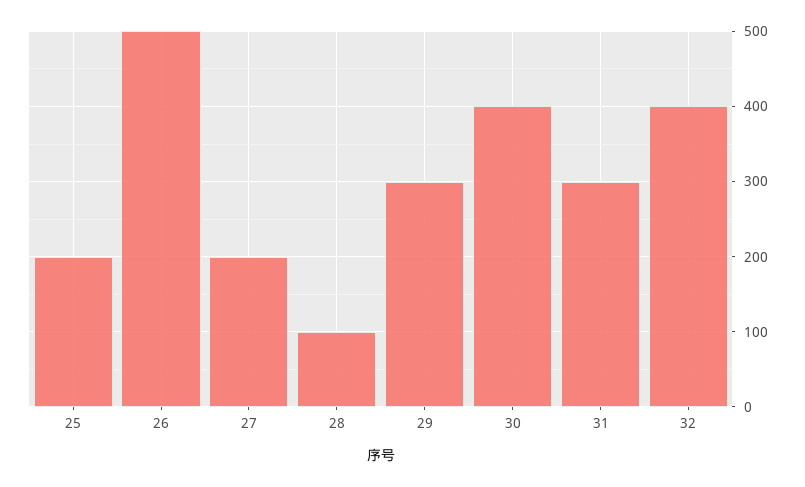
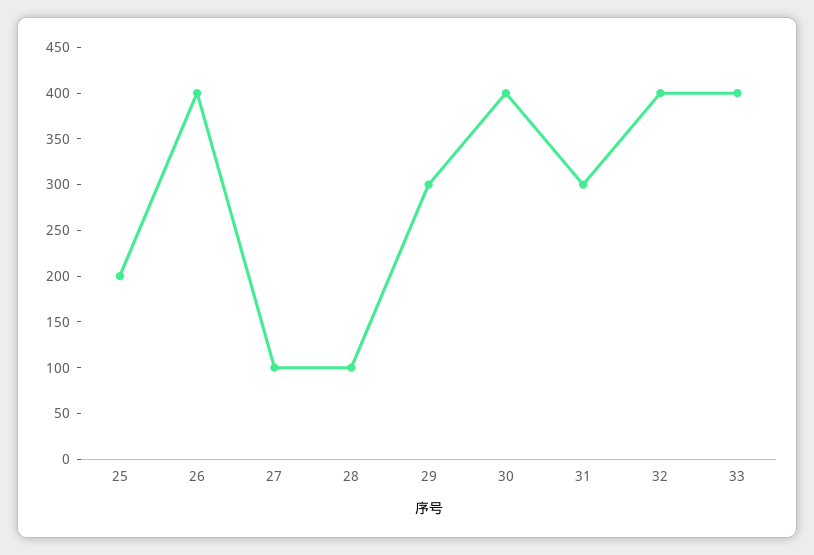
  {
    "25": 200,
-   "26": 500,
+   "26": 400,
-   "27": 200,
+   "27": 100,
    "28": 100,
    "29": 300,
    "30": 400,
    "31": 300,
-   "32": 400
+   "32": 400,
+   "33": 400
  }

